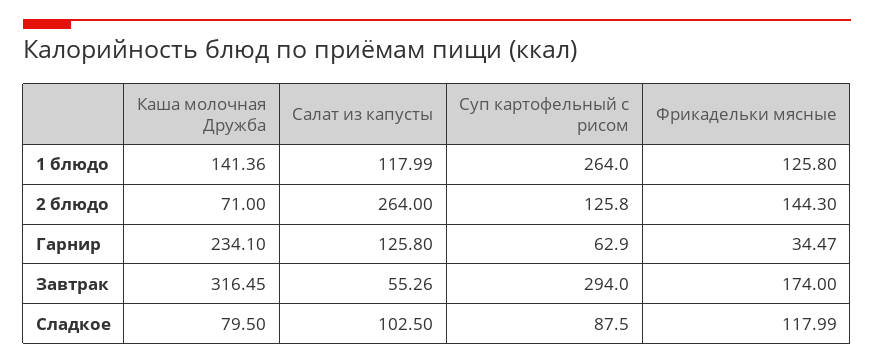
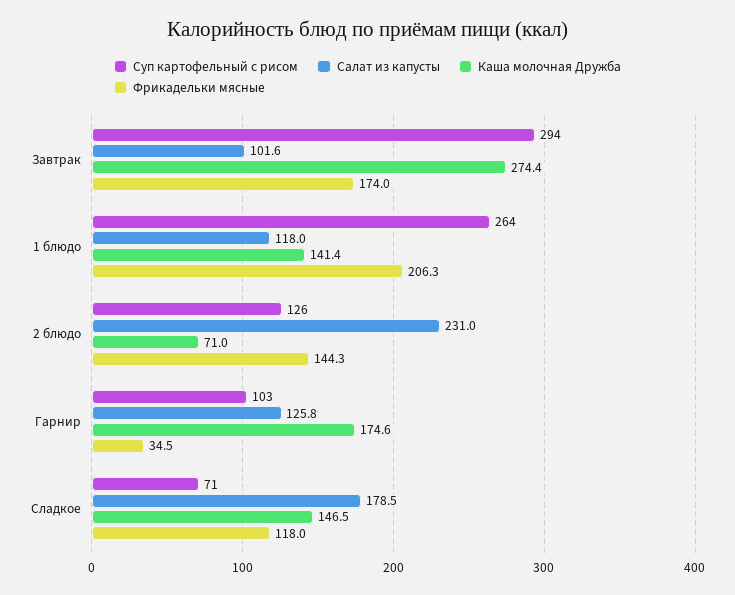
  {
    "Каша молочная Дружба": {
      "1 блюдо": 141.36,
      "2 блюдо": 71,
-     "Гарнир": 234.1,
+     "Гарнир": 174.6,
-     "Завтрак": 316.45,
+     "Завтрак": 274.4,
-     "Сладкое": 79.5
+     "Сладкое": 146.5
    },
    "Салат из капусты": {
      "1 блюдо": 117.99,
-     "2 блюдо": 264,
+     "2 блюдо": 231,
      "Гарнир": 125.8,
-     "Завтрак": 55.26,
+     "Завтрак": 101.6,
-     "Сладкое": 102.5
+     "Сладкое": 178.5
    },
    "Суп картофельный с рисом": {
      "1 блюдо": 264,
      "2 блюдо": 125.8,
-     "Гарнир": 62.9,
+     "Гарнир": 103,
      "Завтрак": 294,
-     "Сладкое": 87.5
+     "Сладкое": 71
    },
    "Фрикадельки мясные": {
-     "1 блюдо": 125.8,
+     "1 блюдо": 206.3,
      "2 блюдо": 144.3,
      "Гарнир": 34.47,
      "Завтрак": 174,
      "Сладкое": 117.99
    }
  }

